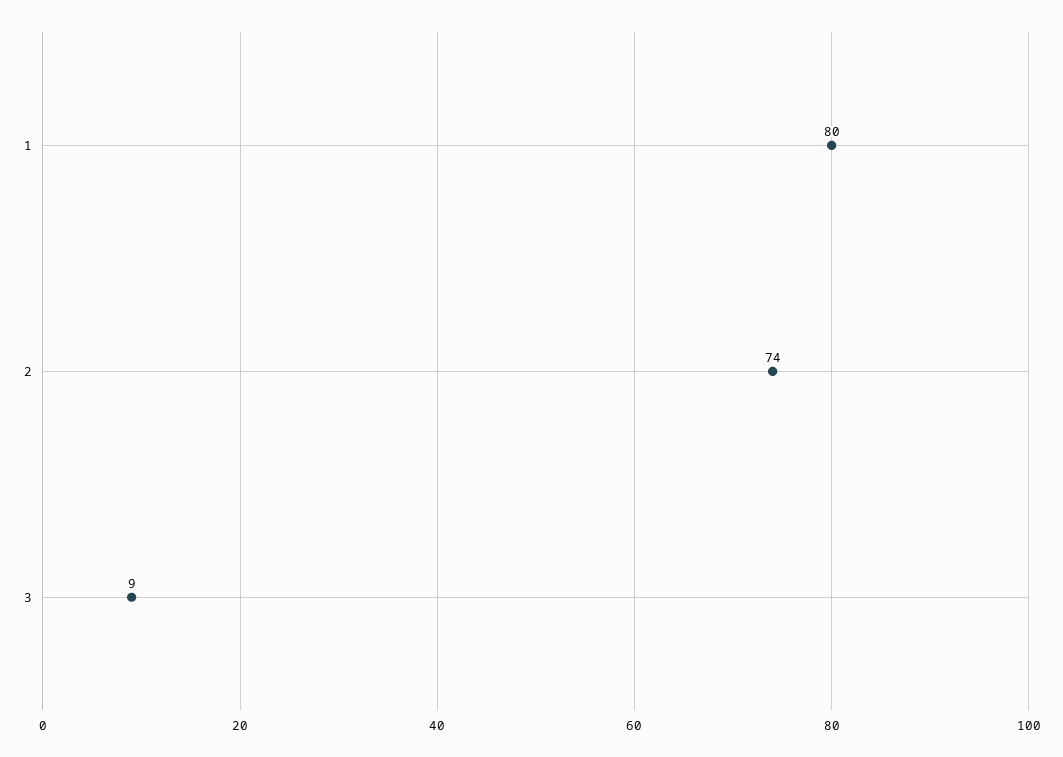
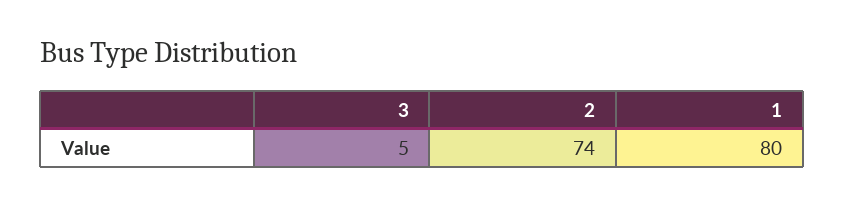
  {
    "1": 80,
    "2": 74,
-   "3": 9
+   "3": 5
  }

